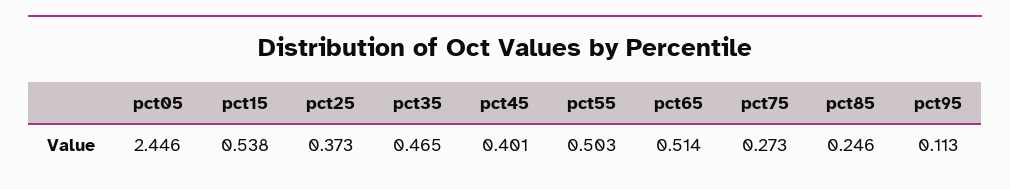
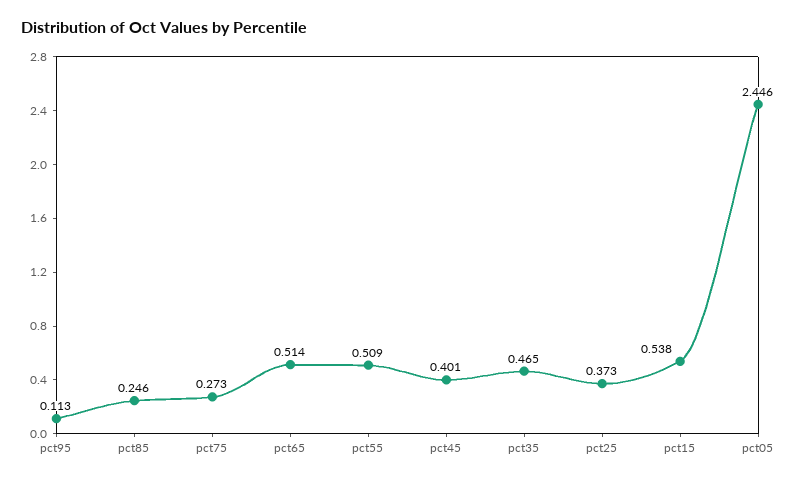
  {
    "pct05": 2.446,
    "pct15": 0.538,
    "pct25": 0.373,
    "pct35": 0.465,
    "pct45": 0.401,
-   "pct55": 0.503,
+   "pct55": 0.509,
    "pct65": 0.514,
    "pct75": 0.273,
    "pct85": 0.246,
    "pct95": 0.113
  }

